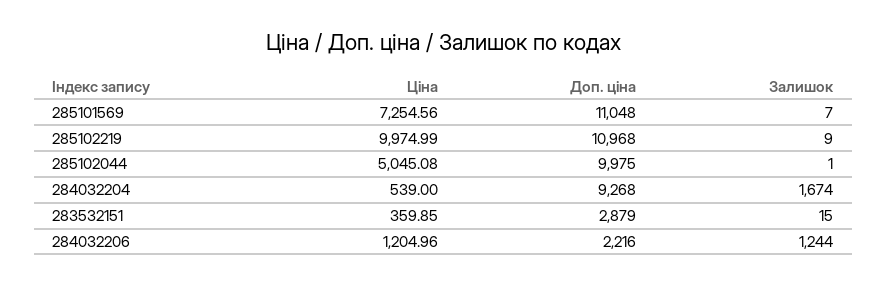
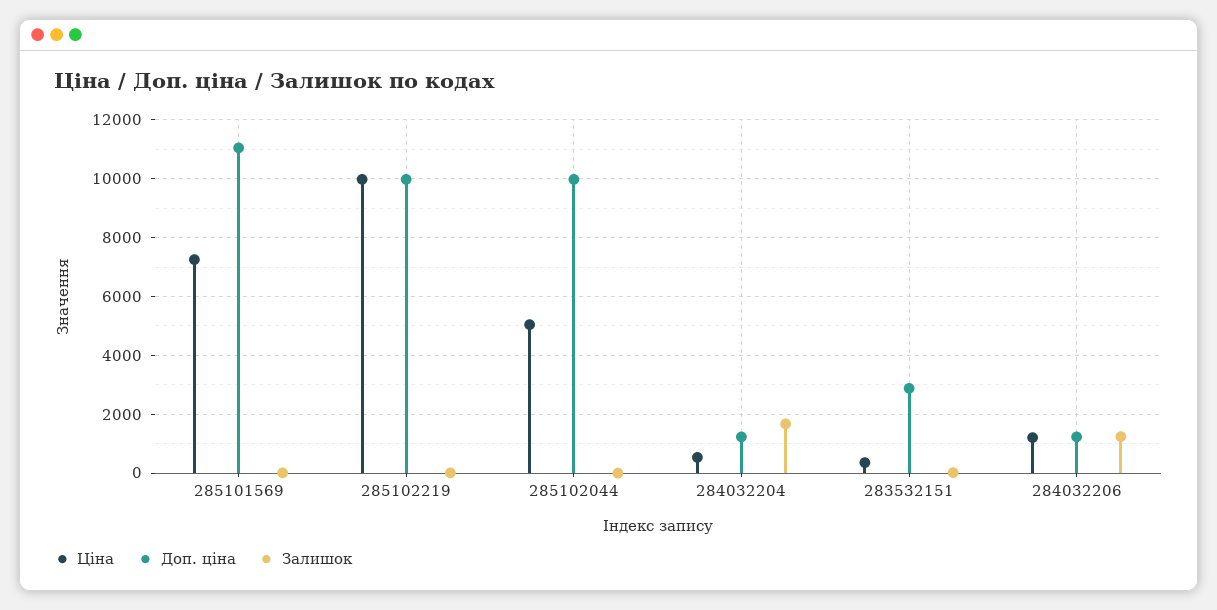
  {
    "Ціна": {
      "285101569": 7254.56,
      "285102219": 9974.99,
      "285102044": 5045.08,
      "284032204": 539,
      "283532151": 359.85,
      "284032206": 1204.96
    },
    "Доп. ціна": {
      "285101569": 11048,
-     "285102219": 10968,
+     "285102219": 10000,
      "285102044": 9975,
-     "284032204": 9268,
+     "284032204": 1250,
      "283532151": 2879,
-     "284032206": 2216
+     "284032206": 1250
    },
    "Залишок": {
      "285101569": 7,
      "285102219": 9,
      "285102044": 1,
      "284032204": 1674,
      "283532151": 15,
      "284032206": 1244
    }
  }

